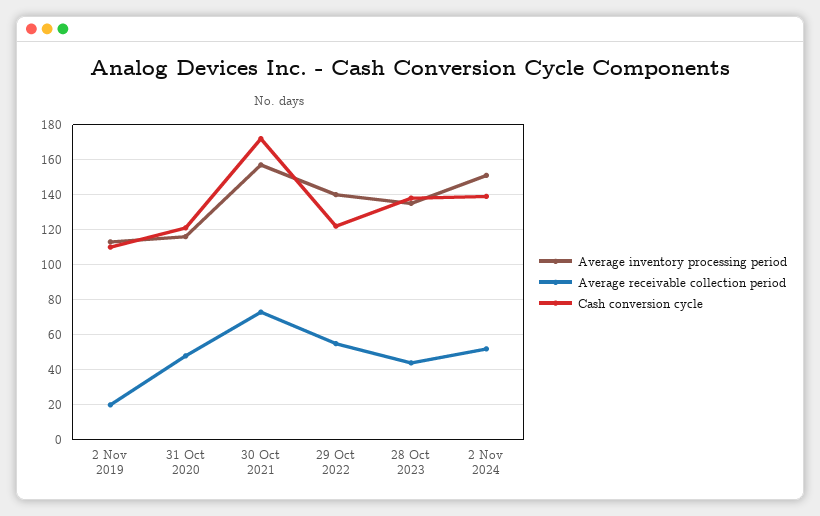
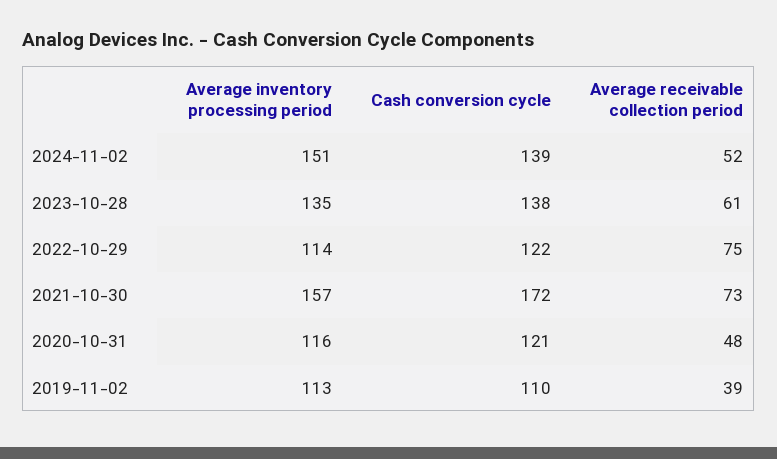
  {
    "Average inventory processing period": {
      "2 Nov 2019": 113,
      "31 Oct 2020": 116,
      "30 Oct 2021": 157,
-     "29 Oct 2022": 140,
+     "29 Oct 2022": 114,
      "28 Oct 2023": 135,
      "2 Nov 2024": 151
    },
    "Average receivable collection period": {
-     "2 Nov 2019": 20,
+     "2 Nov 2019": 39,
      "31 Oct 2020": 48,
      "30 Oct 2021": 73,
-     "29 Oct 2022": 55,
+     "29 Oct 2022": 75,
-     "28 Oct 2023": 45,
+     "28 Oct 2023": 61,
      "2 Nov 2024": 52
    },
    "Cash conversion cycle": {
      "2 Nov 2019": 110,
      "31 Oct 2020": 121,
      "30 Oct 2021": 172,
      "29 Oct 2022": 122,
      "28 Oct 2023": 138,
      "2 Nov 2024": 139
    }
  }

